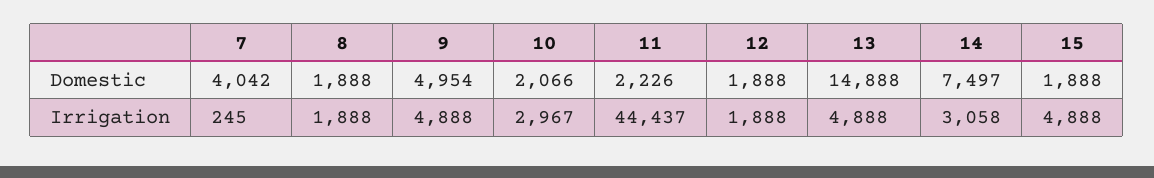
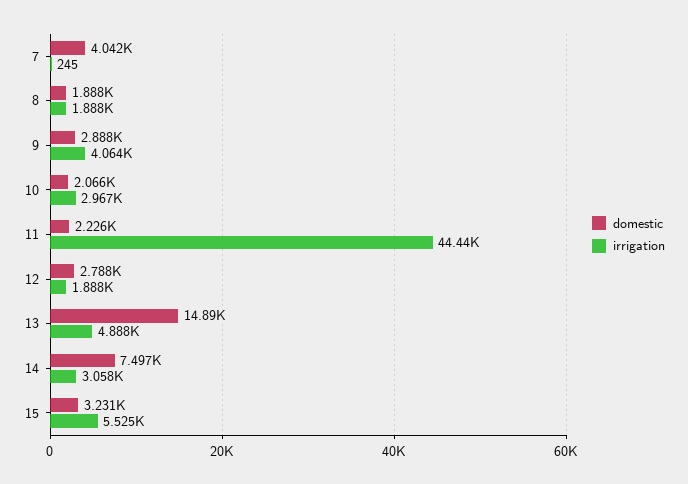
  {
    "Domestic": {
      "7": 4042,
      "8": 1888,
-     "9": 4954,
+     "9": 2888,
      "10": 2066,
      "11": 2226,
-     "12": 1888,
+     "12": 2788,
      "13": 14888,
      "14": 7497,
-     "15": 1888
+     "15": 3231
    },
    "Irrigation": {
      "7": 245,
      "8": 1888,
-     "9": 4888,
+     "9": 4064,
      "10": 2967,
      "11": 44437,
      "12": 1888,
      "13": 4888,
      "14": 3058,
-     "15": 4888
+     "15": 5525
    }
  }

